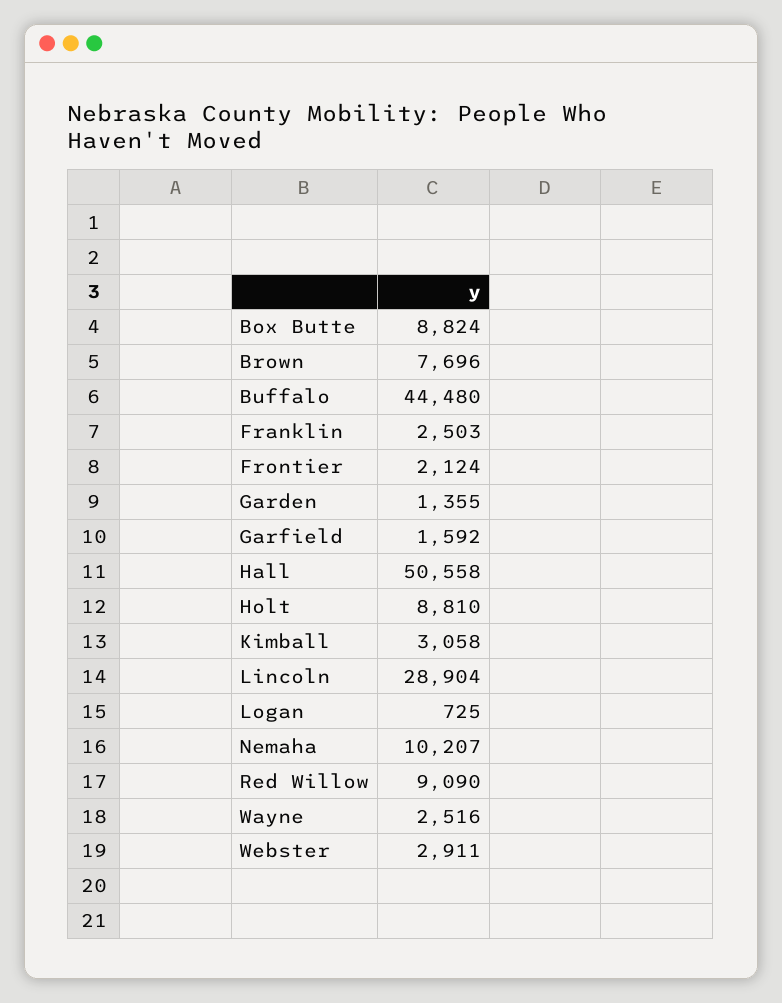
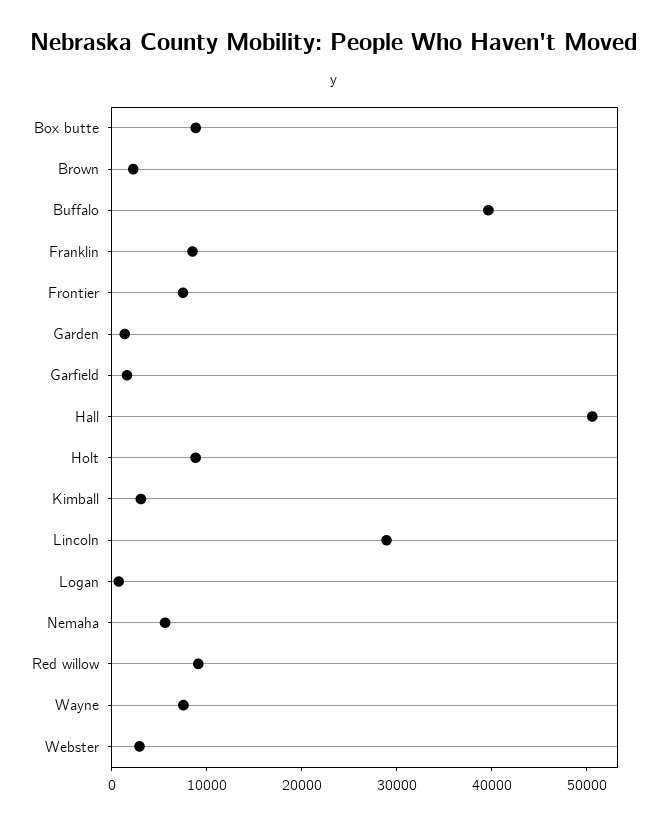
  {
    "Box Butte": 8824,
-   "Brown": 7696,
+   "Brown": 2000,
-   "Buffalo": 44480,
+   "Buffalo": 40000,
-   "Franklin": 2503,
+   "Franklin": 8000,
-   "Frontier": 2124,
+   "Frontier": 8000,
    "Garden": 1355,
    "Garfield": 1592,
    "Hall": 50558,
    "Holt": 8810,
    "Kimball": 3058,
    "Lincoln": 28904,
    "Logan": 725,
-   "Nemaha": 10207,
+   "Nemaha": 6000,
    "Red Willow": 9090,
-   "Wayne": 2516,
+   "Wayne": 8000,
    "Webster": 2911
  }

